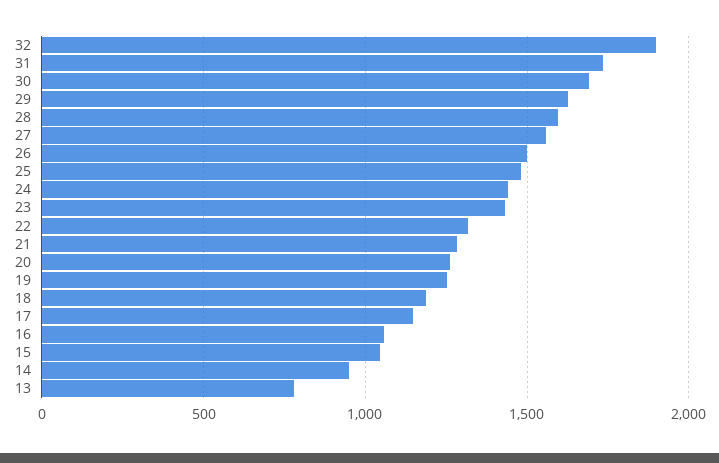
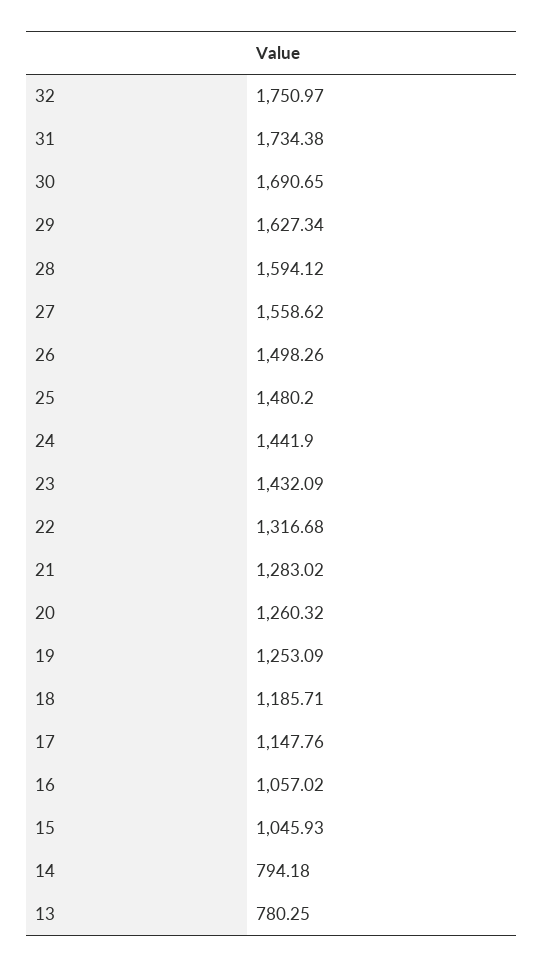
  {
-   "32": 1900,
+   "32": 1750.97,
    "31": 1734.38,
    "30": 1690.65,
    "29": 1627.34,
    "28": 1594.12,
    "27": 1558.62,
    "26": 1498.26,
    "25": 1480.2,
    "24": 1441.9,
    "23": 1432.09,
    "22": 1316.68,
    "21": 1283.02,
    "20": 1260.32,
    "19": 1253.09,
    "18": 1185.71,
    "17": 1147.76,
    "16": 1057.02,
    "15": 1045.93,
-   "14": 950,
+   "14": 794.18,
    "13": 780.25
  }

